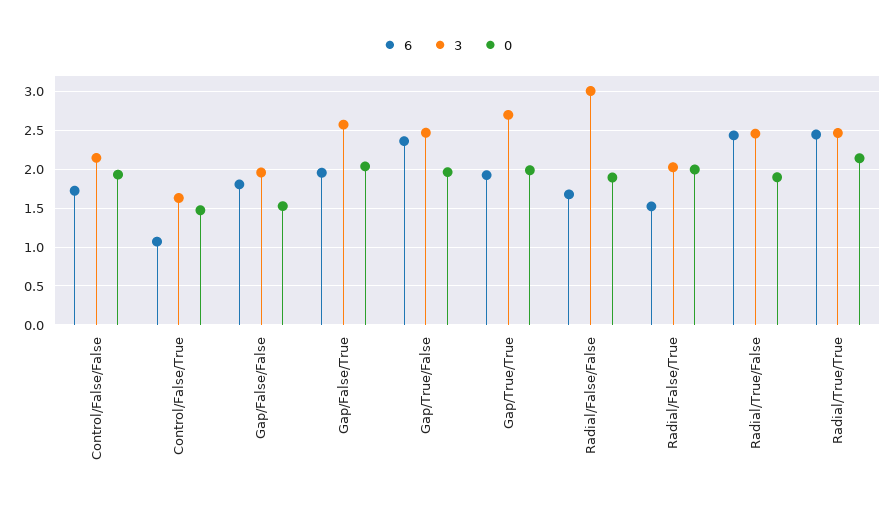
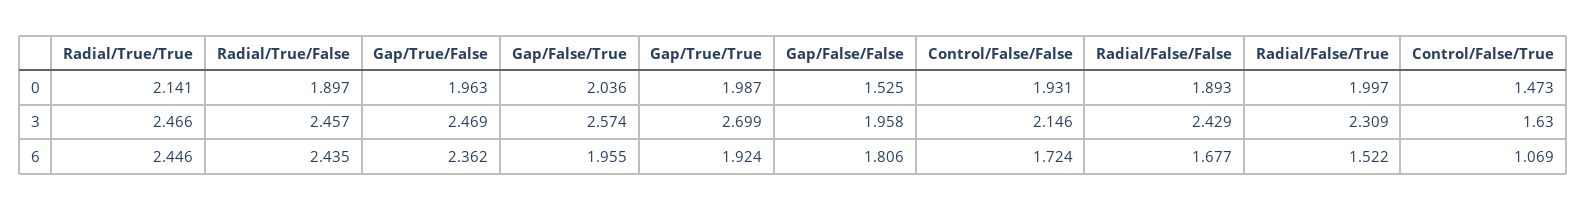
  {
    "6": {
      "Control/False/False": 1.724,
      "Control/False/True": 1.069,
      "Gap/False/False": 1.806,
      "Gap/False/True": 1.955,
      "Gap/True/False": 2.362,
      "Gap/True/True": 1.924,
      "Radial/False/False": 1.677,
      "Radial/False/True": 1.522,
      "Radial/True/False": 2.435,
      "Radial/True/True": 2.446
    },
    "3": {
      "Control/False/False": 2.146,
      "Control/False/True": 1.63,
      "Gap/False/False": 1.958,
      "Gap/False/True": 2.574,
      "Gap/True/False": 2.469,
      "Gap/True/True": 2.699,
-     "Radial/False/False": 3,
+     "Radial/False/False": 2.429,
-     "Radial/False/True": 2,
+     "Radial/False/True": 2.309,
      "Radial/True/False": 2.457,
      "Radial/True/True": 2.466
    },
    "0": {
      "Control/False/False": 1.931,
      "Control/False/True": 1.473,
      "Gap/False/False": 1.525,
      "Gap/False/True": 2.036,
      "Gap/True/False": 1.963,
      "Gap/True/True": 1.987,
      "Radial/False/False": 1.893,
      "Radial/False/True": 1.997,
      "Radial/True/False": 1.897,
      "Radial/True/True": 2.141
    }
  }

